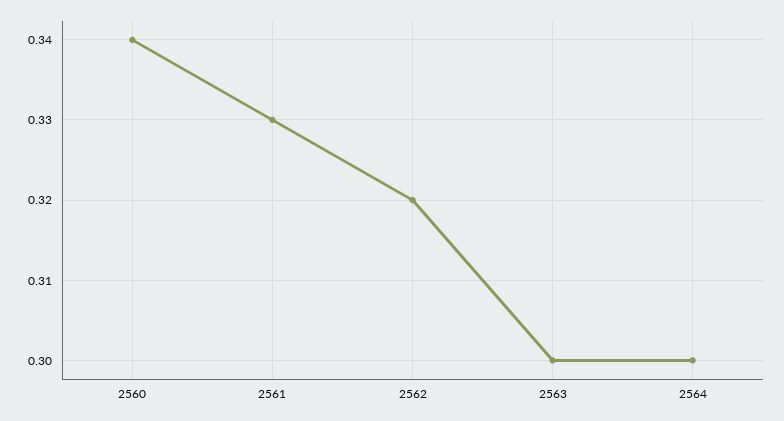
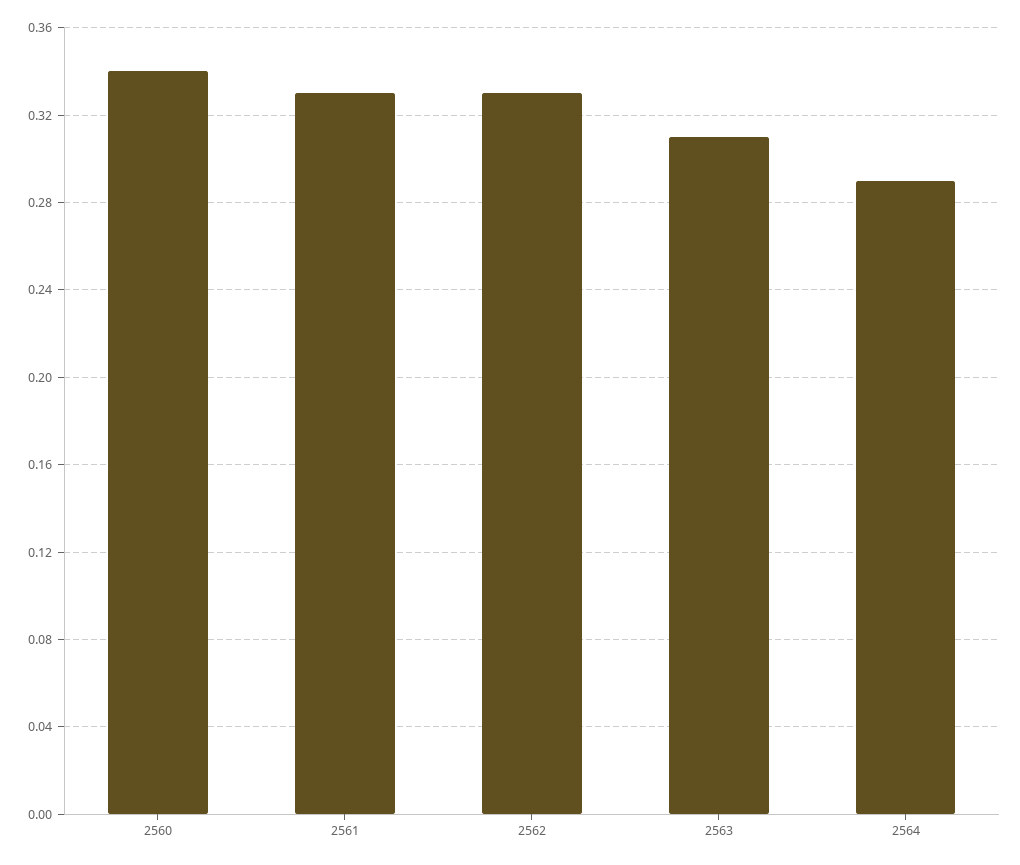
  {
    "2560": 0.34,
    "2561": 0.33,
-   "2562": 0.32,
+   "2562": 0.33,
-   "2563": 0.3,
+   "2563": 0.31,
-   "2564": 0.3
+   "2564": 0.29
  }

